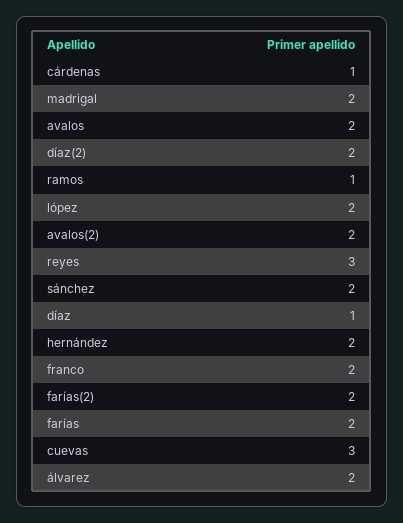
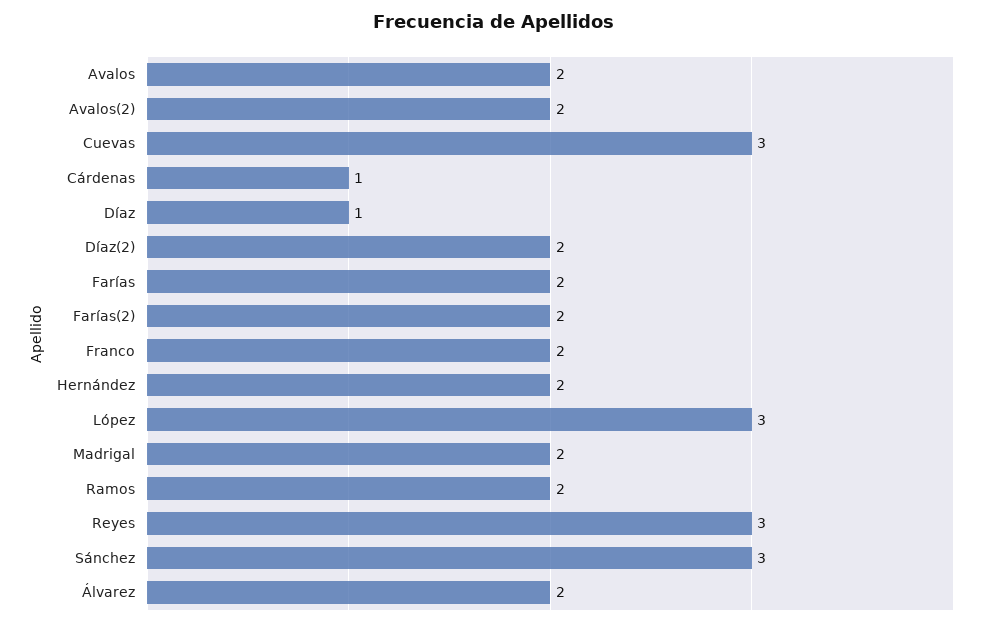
  {
    "cárdenas": 1,
    "madrigal": 2,
    "avalos": 2,
    "díaz(2)": 2,
-   "ramos": 1,
+   "ramos": 2,
-   "lópez": 2,
+   "lópez": 3,
    "avalos(2)": 2,
    "reyes": 3,
-   "sánchez": 2,
+   "sánchez": 3,
    "díaz": 1,
    "hernández": 2,
    "franco": 2,
    "farías(2)": 2,
    "farías": 2,
    "cuevas": 3,
    "álvarez": 2
  }

